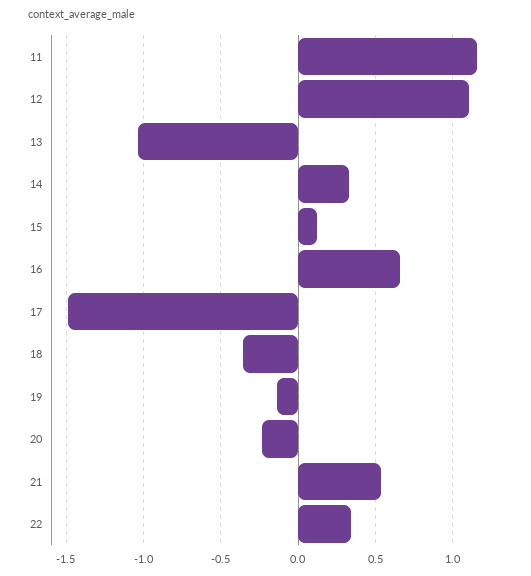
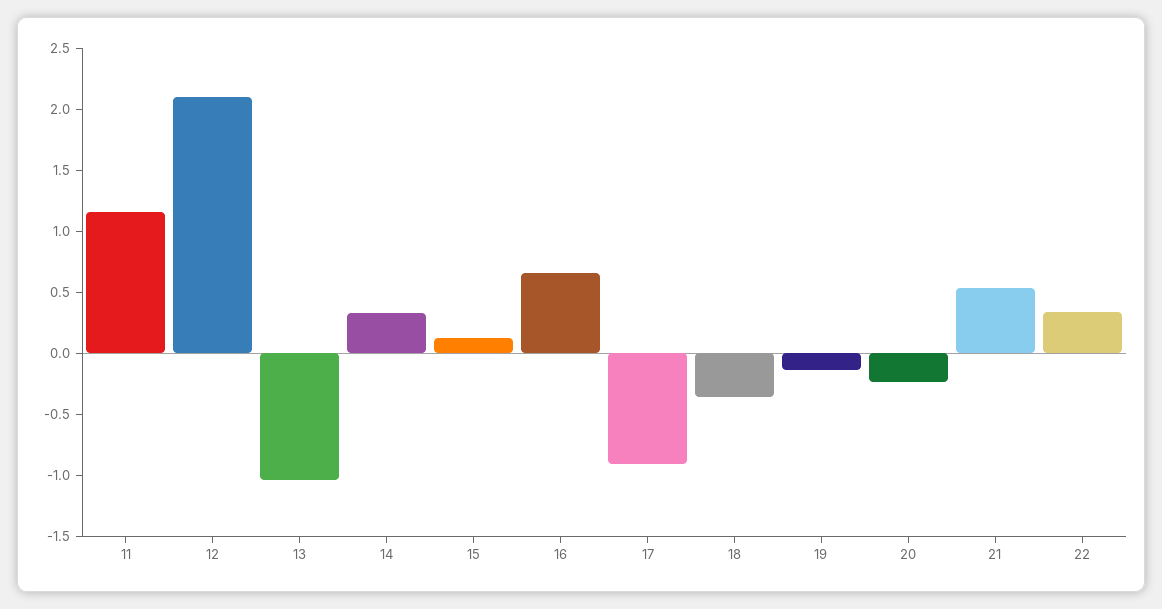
  {
    "11": 1.15,
-   "12": 1.1,
+   "12": 2.1,
    "13": -1.05,
    "14": 0.35,
    "15": 0.1,
    "16": 0.65,
-   "17": -1.5,
+   "17": -0.9,
    "18": -0.35,
    "19": -0.15,
    "20": -0.25,
    "21": 0.55,
    "22": 0.35
  }

